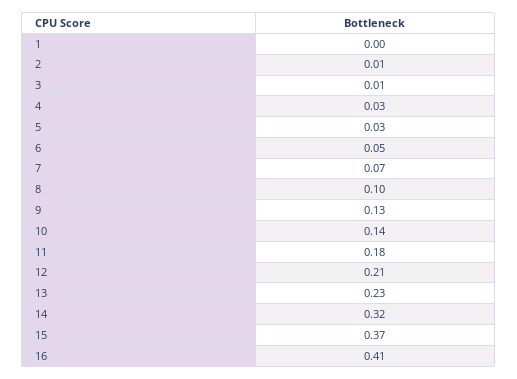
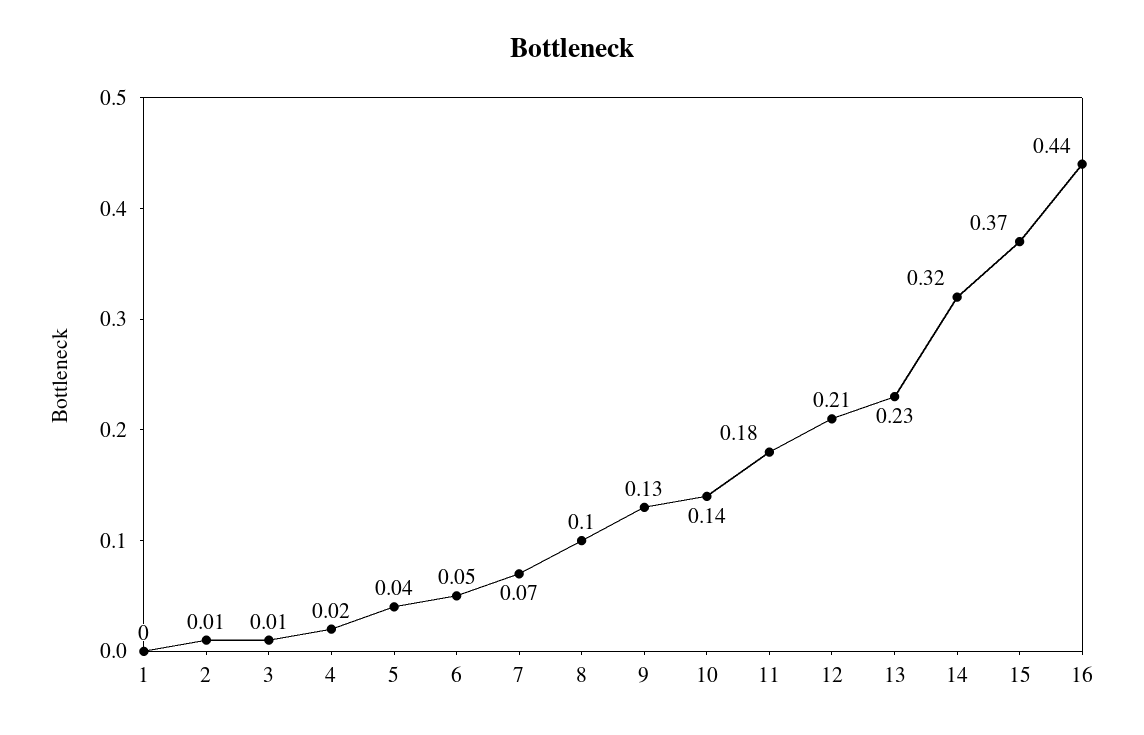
  {
    "1": 0,
    "2": 0.01,
    "3": 0.01,
-   "4": 0.03,
+   "4": 0.02,
-   "5": 0.03,
+   "5": 0.04,
    "6": 0.05,
    "7": 0.07,
    "8": 0.1,
    "9": 0.13,
    "10": 0.14,
    "11": 0.18,
    "12": 0.21,
    "13": 0.23,
    "14": 0.32,
    "15": 0.37,
-   "16": 0.41
+   "16": 0.44
  }

